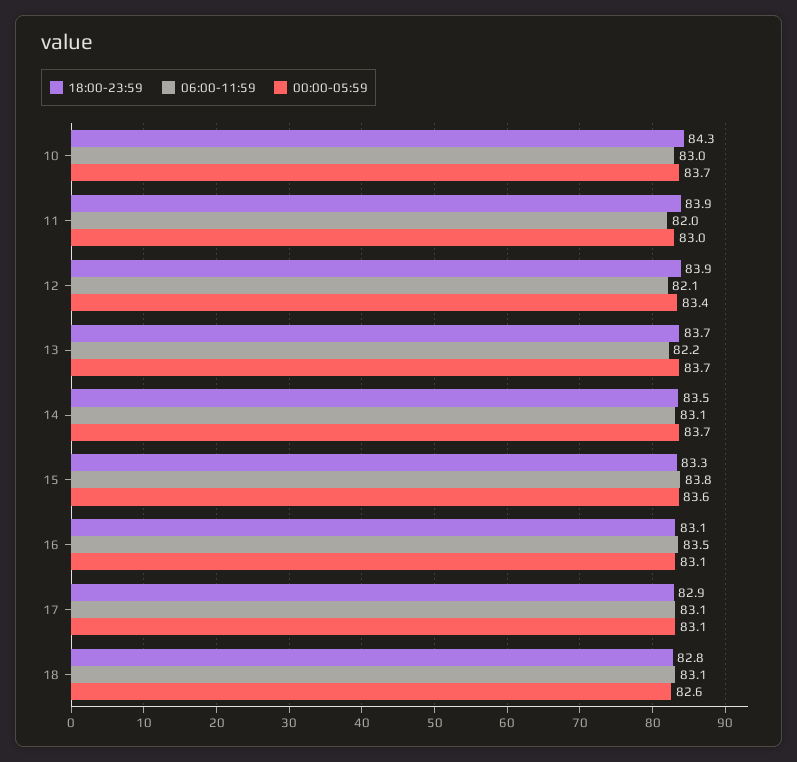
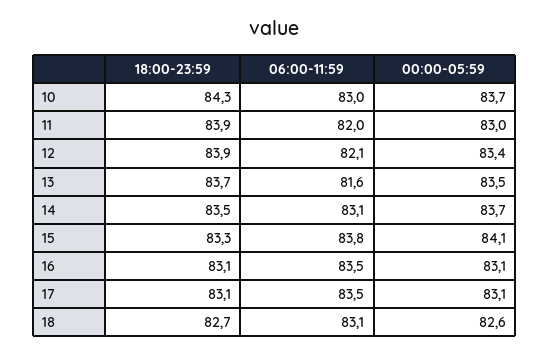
  {
    "18:00-23:59": {
      "10": 84.3,
      "11": 83.9,
      "12": 83.9,
      "13": 83.7,
      "14": 83.5,
      "15": 83.3,
      "16": 83.1,
-     "17": 82.9,
+     "17": 83.1,
-     "18": 82.8
+     "18": 82.7
    },
    "06:00-11:59": {
      "10": 83,
      "11": 82,
      "12": 82.1,
-     "13": 82.2,
+     "13": 81.6,
      "14": 83.1,
      "15": 83.8,
      "16": 83.5,
-     "17": 83.1,
+     "17": 83.5,
      "18": 83.1
    },
    "00:00-05:59": {
      "10": 83.7,
      "11": 83,
      "12": 83.4,
-     "13": 83.7,
+     "13": 83.5,
      "14": 83.7,
-     "15": 83.6,
+     "15": 84.1,
      "16": 83.1,
      "17": 83.1,
      "18": 82.6
    }
  }

